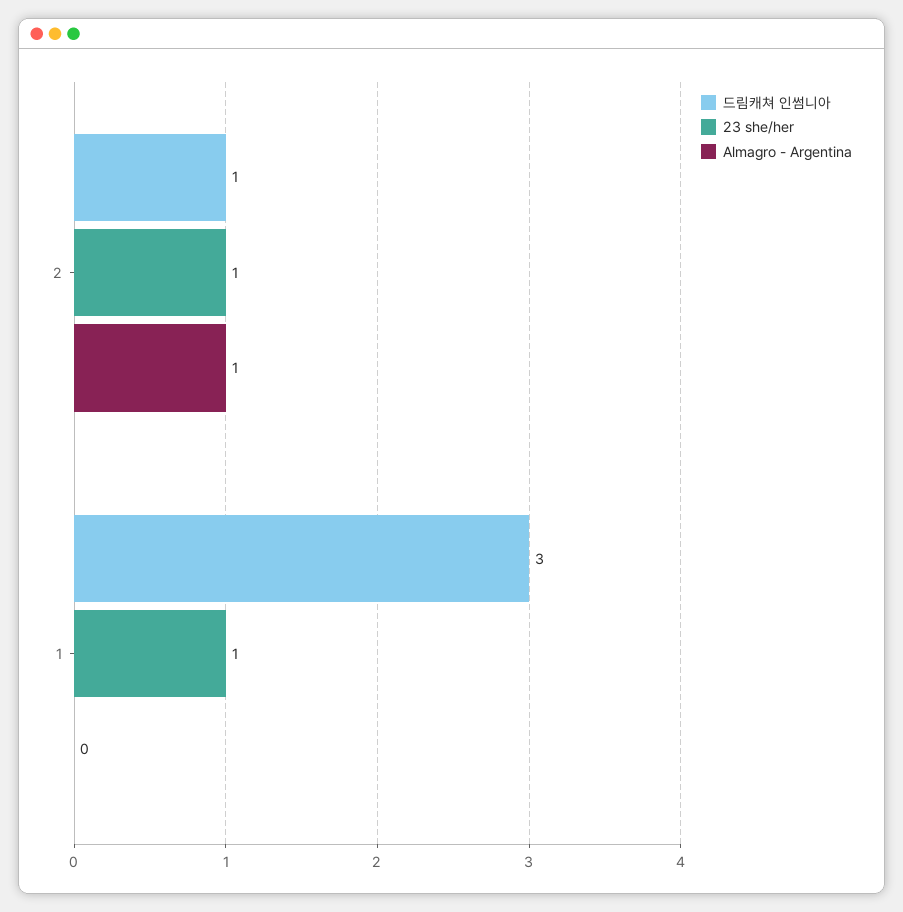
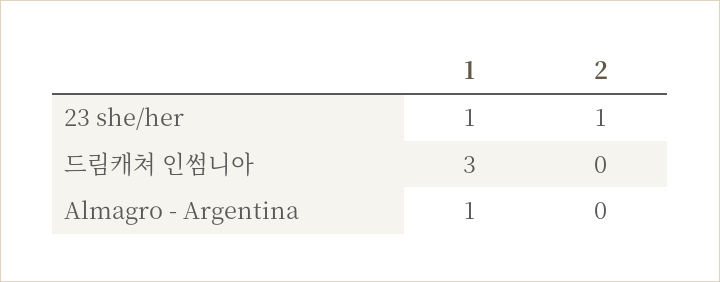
  {
    "드림캐쳐 인썸니아": {
-     "2": 1,
+     "2": 0,
      "1": 3
    },
    "23 she/her": {
      "2": 1,
      "1": 1
    },
    "Almagro - Argentina": {
-     "2": 1,
+     "2": 0,
-     "1": 0
+     "1": 1
    }
  }

